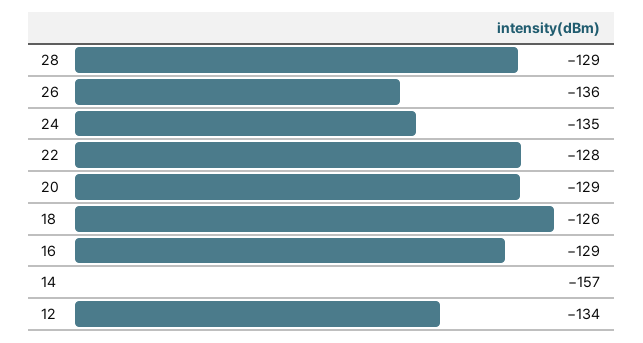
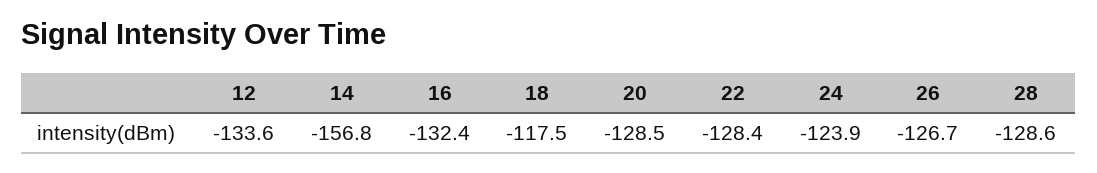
  {
    "28": -128.6,
-   "26": -136,
+   "26": -126.7,
-   "24": -135,
+   "24": -123.9,
    "22": -128.4,
    "20": -128.5,
-   "18": -126,
+   "18": -117.5,
-   "16": -129,
+   "16": -132.4,
    "14": -156.8,
    "12": -133.6
  }

